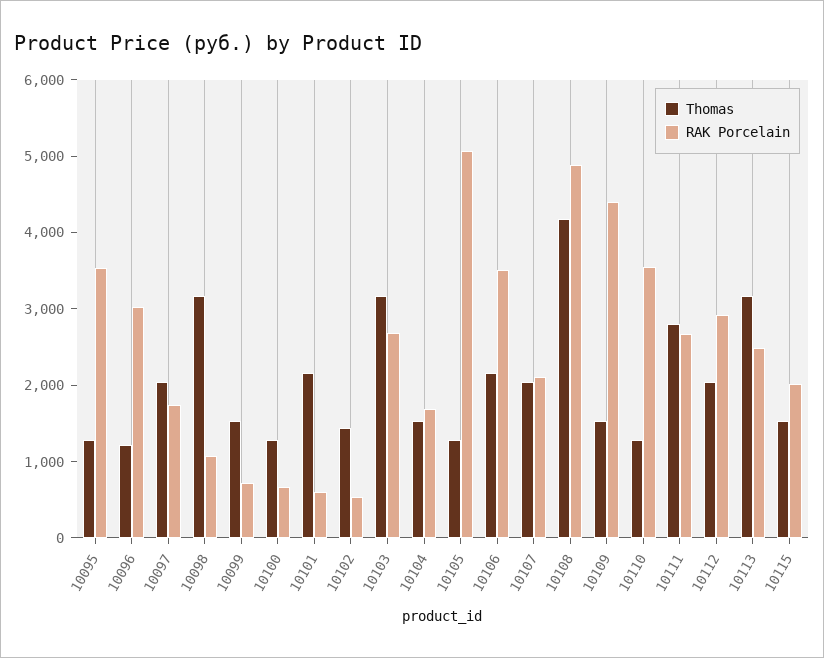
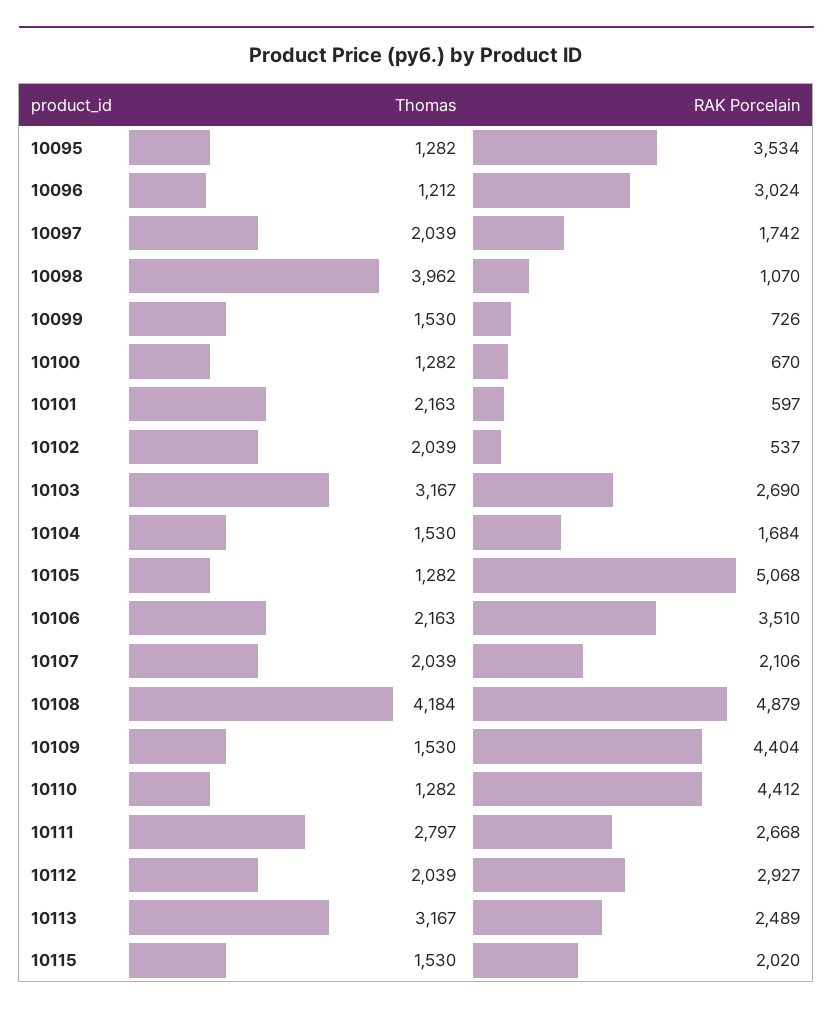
  {
    "Thomas": {
      "10095": 1282,
      "10096": 1212,
      "10097": 2039,
-     "10098": 3200,
+     "10098": 3962,
      "10099": 1530,
      "10100": 1282,
      "10101": 2163,
-     "10102": 1400,
+     "10102": 2039,
      "10103": 3167,
      "10104": 1530,
      "10105": 1282,
      "10106": 2163,
      "10107": 2039,
      "10108": 4184,
      "10109": 1530,
      "10110": 1282,
      "10111": 2797,
      "10112": 2039,
      "10113": 3167,
      "10115": 1530
    },
    "RAK Porcelain": {
      "10095": 3534,
      "10096": 3024,
      "10097": 1742,
      "10098": 1070,
      "10099": 726,
      "10100": 670,
      "10101": 597,
      "10102": 537,
      "10103": 2690,
      "10104": 1684,
      "10105": 5068,
      "10106": 3510,
      "10107": 2106,
      "10108": 4879,
      "10109": 4404,
-     "10110": 3600,
+     "10110": 4412,
      "10111": 2668,
      "10112": 2927,
      "10113": 2489,
      "10115": 2020
    }
  }

